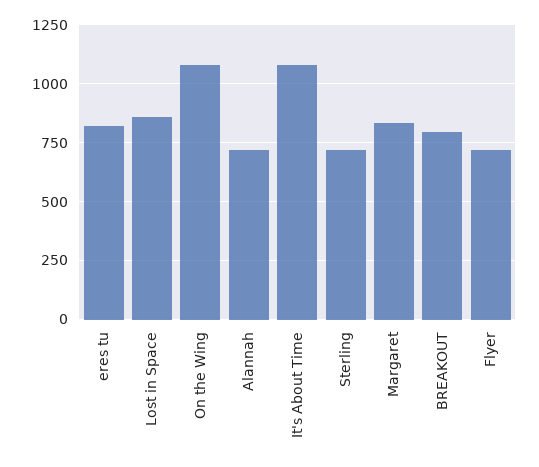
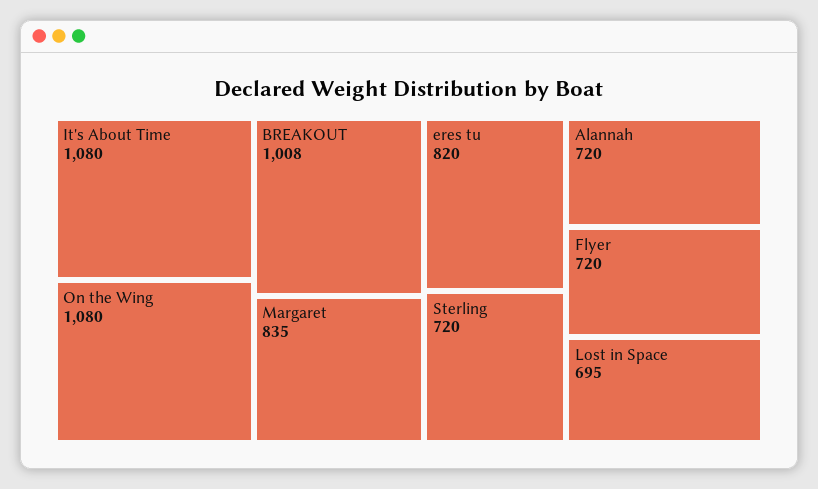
  {
    "eres tu": 820,
-   "Lost in Space": 850,
+   "Lost in Space": 695,
    "On the Wing": 1080,
    "Alannah": 720,
    "It's About Time": 1080,
    "Sterling": 720,
    "Margaret": 835,
-   "BREAKOUT": 800,
+   "BREAKOUT": 1008,
    "Flyer": 720
  }

